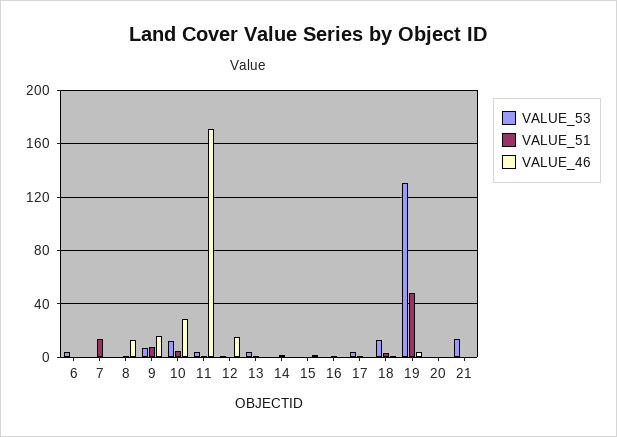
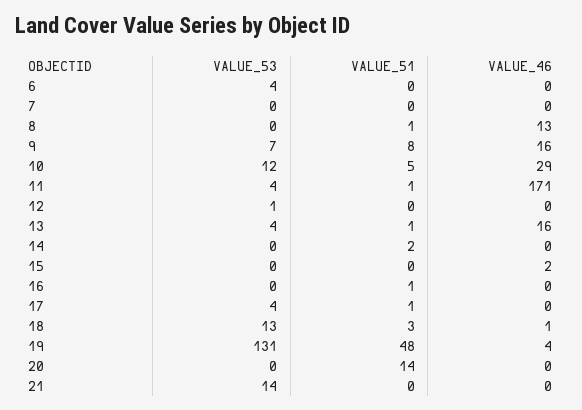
  {
    "VALUE_53": {
      "6": 4,
      "7": 0,
      "8": 0,
      "9": 7,
      "10": 12,
      "11": 4,
      "12": 1,
      "13": 4,
      "14": 0,
      "15": 0,
      "16": 0,
      "17": 4,
      "18": 13,
      "19": 131,
      "20": 0,
      "21": 14
    },
    "VALUE_51": {
      "6": 0,
-     "7": 15,
+     "7": 0,
      "8": 1,
      "9": 8,
      "10": 5,
      "11": 1,
      "12": 0,
      "13": 1,
      "14": 2,
      "15": 0,
      "16": 1,
      "17": 1,
      "18": 3,
      "19": 48,
-     "20": 0,
+     "20": 14,
      "21": 0
    },
    "VALUE_46": {
      "6": 0,
      "7": 0,
      "8": 13,
      "9": 16,
      "10": 29,
      "11": 171,
-     "12": 15,
+     "12": 0,
-     "13": 0,
+     "13": 16,
      "14": 0,
      "15": 2,
      "16": 0,
      "17": 0,
      "18": 1,
      "19": 4,
      "20": 0,
      "21": 0
    }
  }

